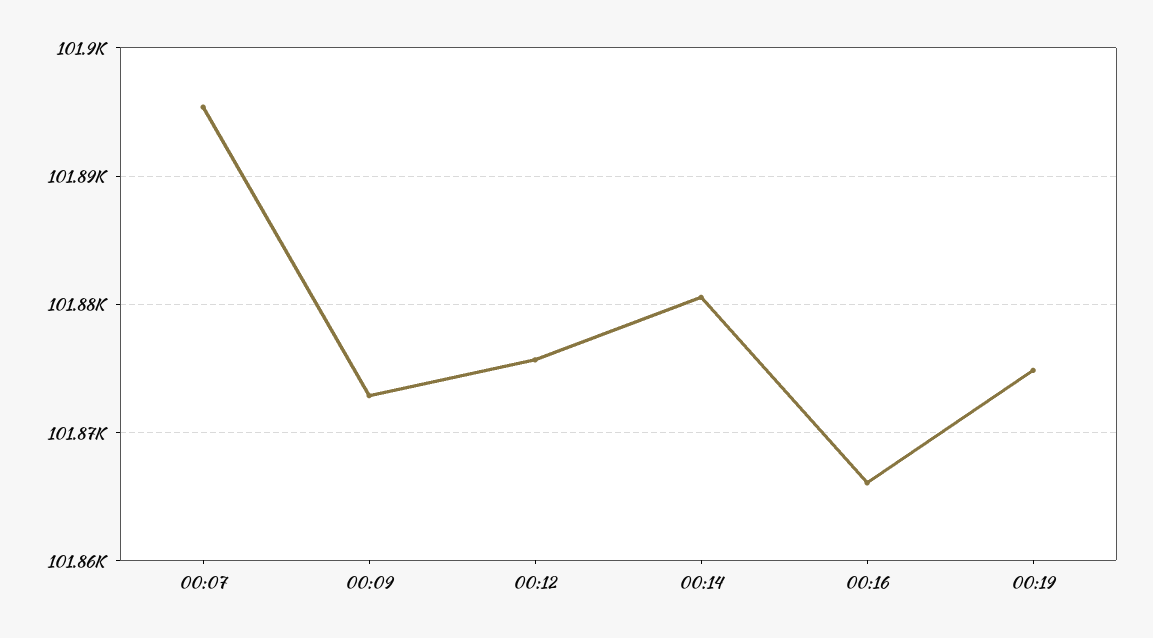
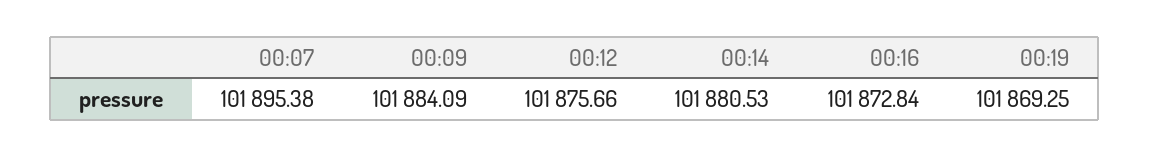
  {
    "00:07": 101895.38,
-   "00:09": 101873,
+   "00:09": 101884.09,
    "00:12": 101875.66,
    "00:14": 101880.53,
-   "00:16": 101866,
+   "00:16": 101872.84,
-   "00:19": 101875
+   "00:19": 101869.25
  }

